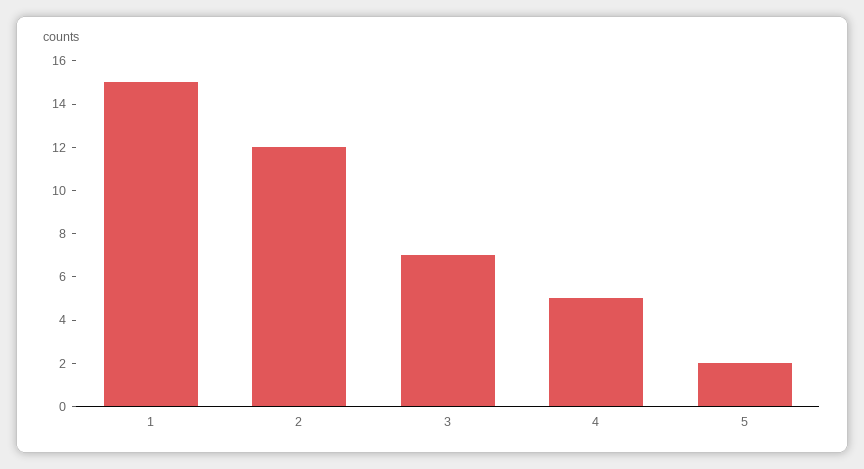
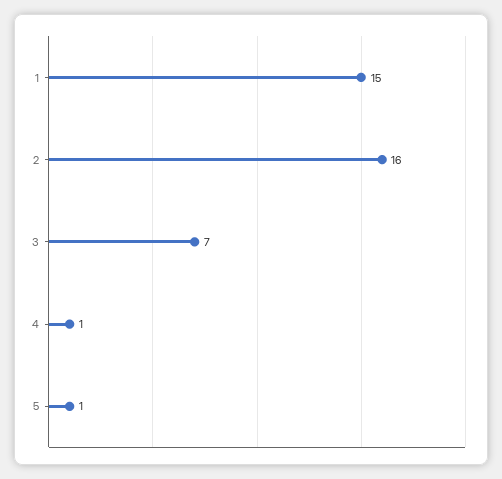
  {
    "1": 15,
-   "2": 12,
+   "2": 16,
    "3": 7,
-   "4": 5,
+   "4": 1,
-   "5": 2
+   "5": 1
  }

